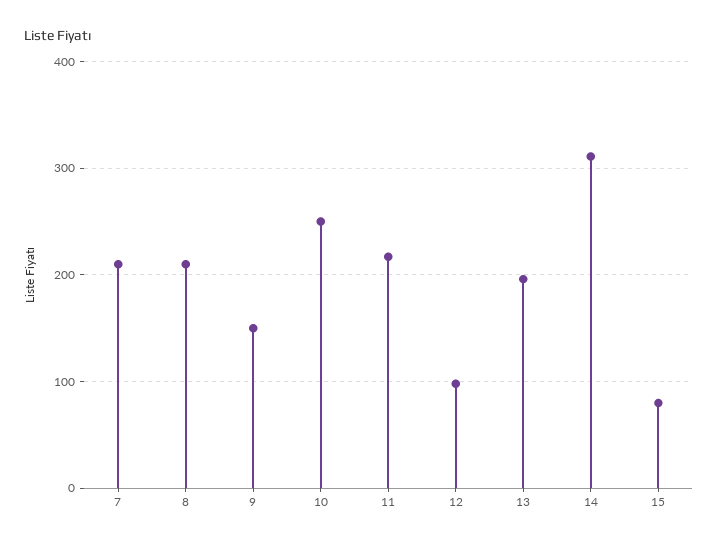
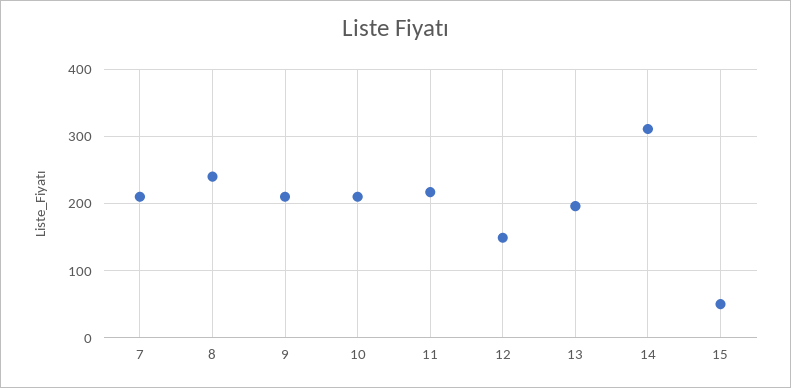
  {
    "7": 210,
-   "8": 210,
+   "8": 240,
-   "9": 150,
+   "9": 210,
-   "10": 250,
+   "10": 210,
    "11": 220,
-   "12": 100,
+   "12": 150,
    "13": 200,
    "14": 310,
-   "15": 80
+   "15": 50
  }

